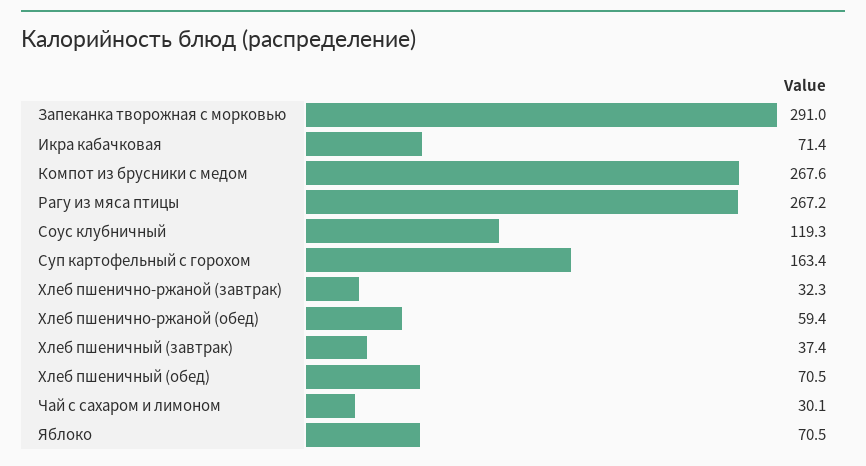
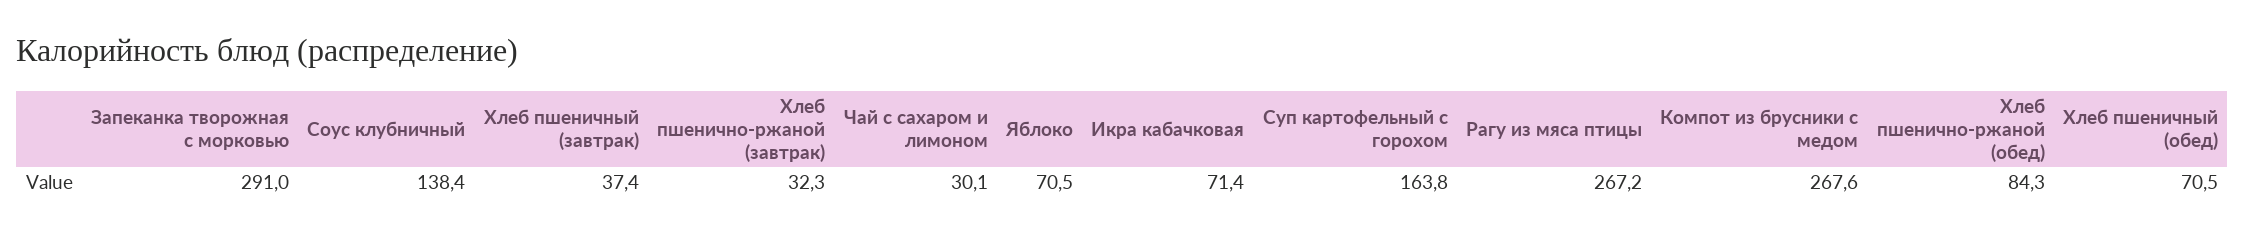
  {
    "Запеканка творожная с морковью": 291,
    "Икра кабачковая": 71.4,
    "Компот из брусники с медом": 267.6,
    "Рагу из мяса птицы": 267.2,
-   "Соус клубничный": 119.3,
+   "Соус клубничный": 138.4,
-   "Суп картофельный с горохом": 163.4,
+   "Суп картофельный с горохом": 163.8,
    "Хлеб пшенично-ржаной (завтрак)": 32.3,
-   "Хлеб пшенично-ржаной (обед)": 59.4,
+   "Хлеб пшенично-ржаной (обед)": 84.3,
    "Хлеб пшеничный (завтрак)": 37.4,
    "Хлеб пшеничный (обед)": 70.5,
    "Чай с сахаром и лимоном": 30.1,
    "Яблоко": 70.5
  }

